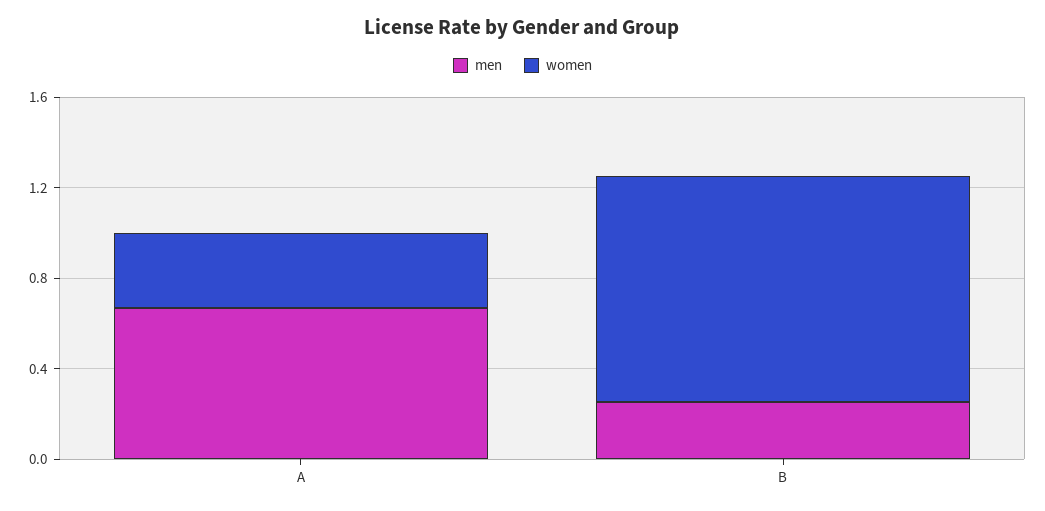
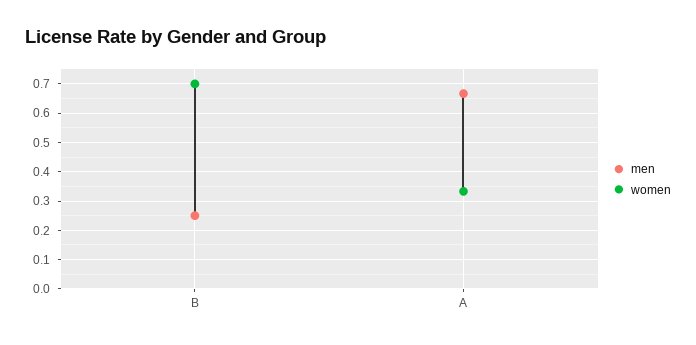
  {
    "men": {
      "A": 0.675,
      "B": 0.25
    },
    "women": {
      "A": 0.325,
-     "B": 1
+     "B": 0.7
    }
  }

